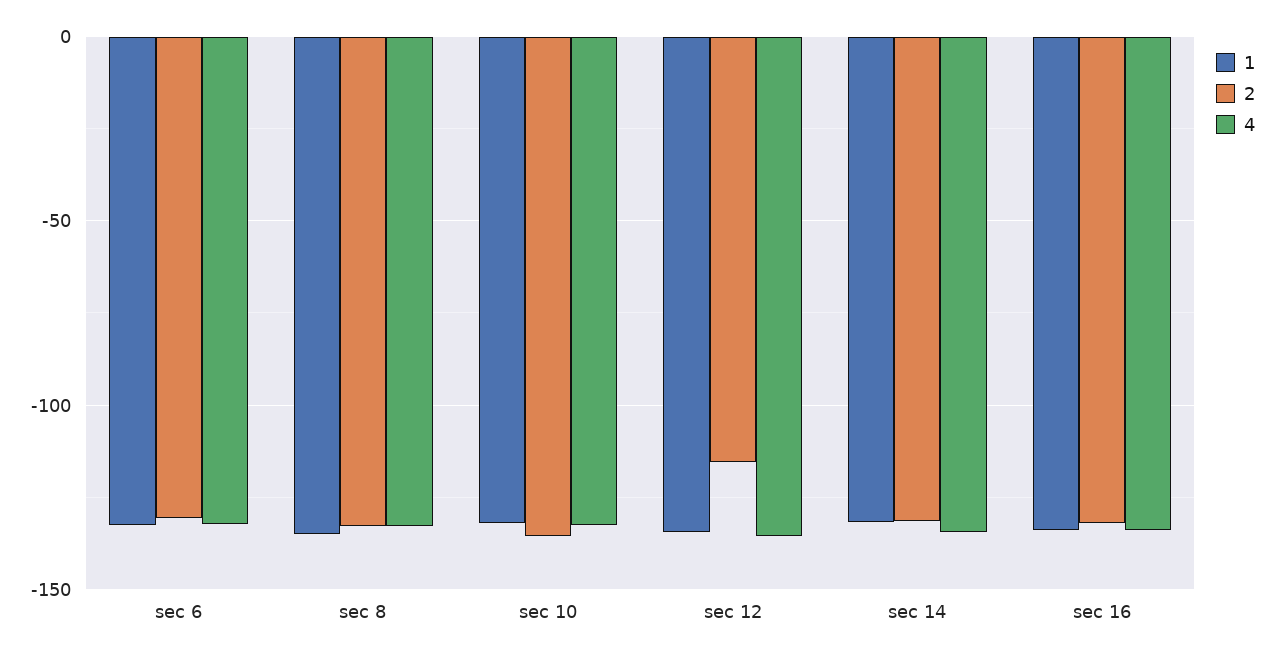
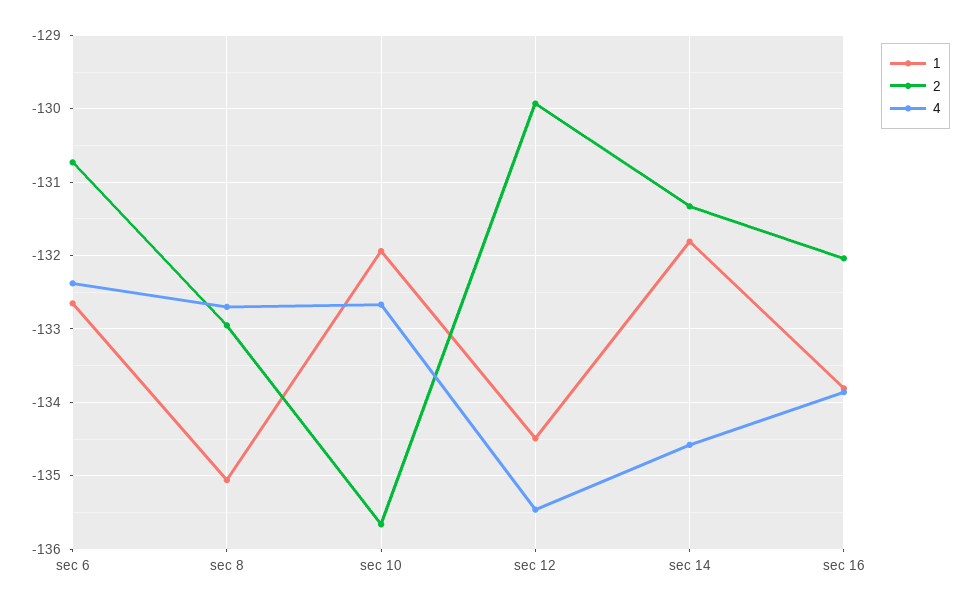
  {
    "1": {
      "sec 6": -132.7,
      "sec 8": -135.1,
      "sec 10": -131.9,
      "sec 12": -134.5,
      "sec 14": -131.8,
      "sec 16": -133.8
    },
    "2": {
      "sec 6": -130.7,
      "sec 8": -133,
      "sec 10": -135.7,
-     "sec 12": -115,
+     "sec 12": -129.9,
      "sec 14": -131.3,
      "sec 16": -132
    },
    "4": {
      "sec 6": -132.4,
      "sec 8": -132.7,
      "sec 10": -132.7,
      "sec 12": -135.5,
      "sec 14": -134.6,
      "sec 16": -133.9
    }
  }

